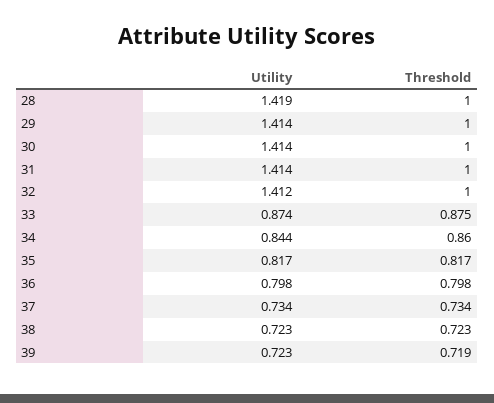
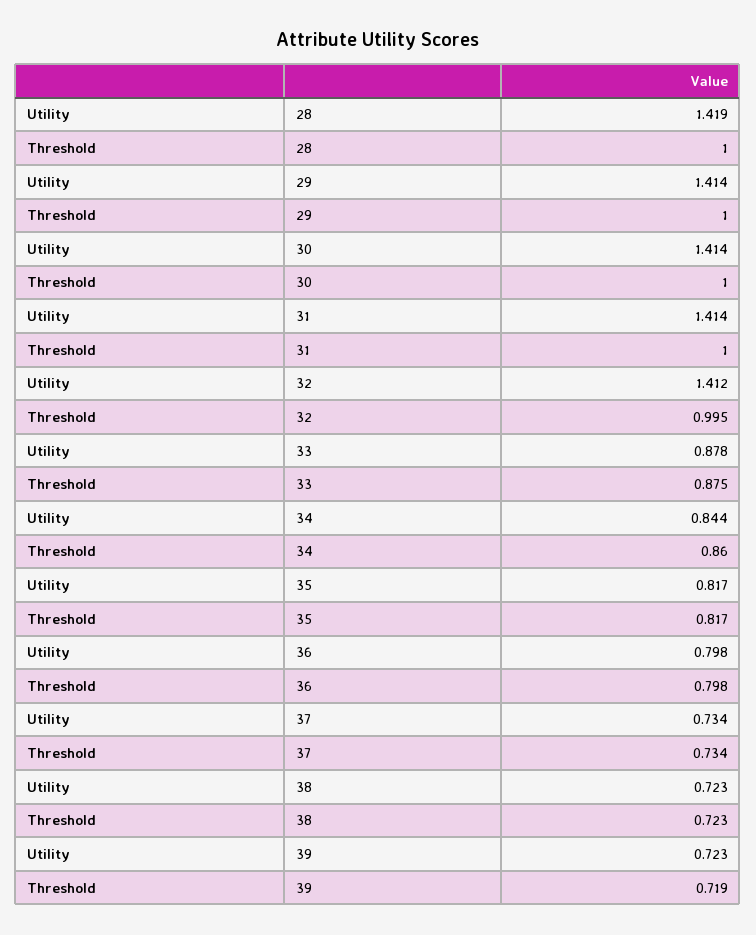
  {
    "Utility": {
      "28": 1.419,
      "29": 1.414,
      "30": 1.414,
      "31": 1.414,
      "32": 1.412,
-     "33": 0.874,
+     "33": 0.878,
      "34": 0.844,
      "35": 0.817,
      "36": 0.798,
      "37": 0.734,
      "38": 0.723,
      "39": 0.723
    },
    "Threshold": {
      "28": 1,
      "29": 1,
      "30": 1,
      "31": 1,
-     "32": 1,
+     "32": 0.995,
      "33": 0.875,
      "34": 0.86,
      "35": 0.817,
      "36": 0.798,
      "37": 0.734,
      "38": 0.723,
      "39": 0.719
    }
  }

